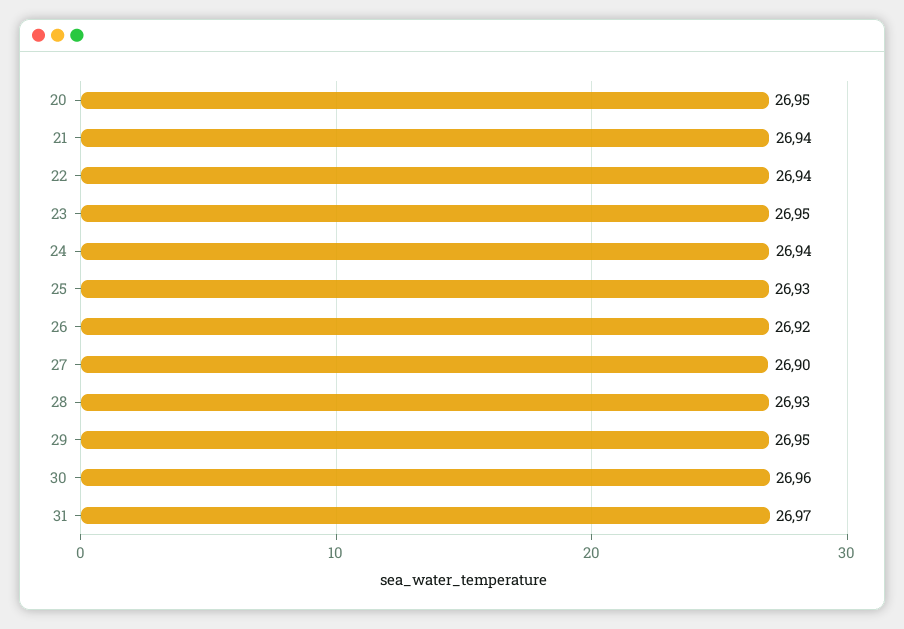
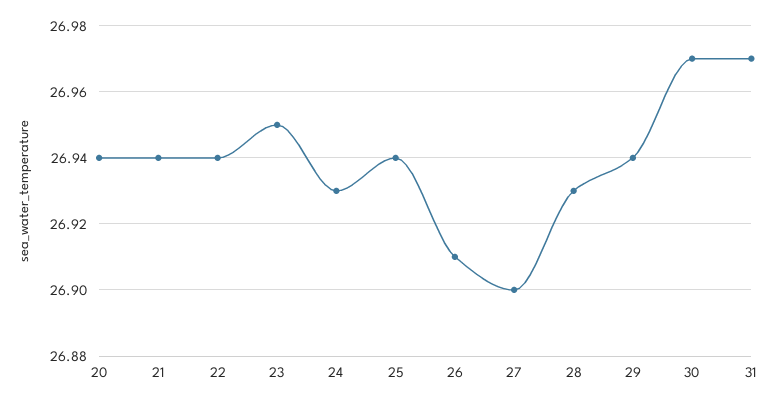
  {
-   "20": 26.95,
+   "20": 26.94,
    "21": 26.94,
    "22": 26.94,
    "23": 26.95,
-   "24": 26.94,
+   "24": 26.93,
-   "25": 26.93,
+   "25": 26.94,
-   "26": 26.92,
+   "26": 26.91,
    "27": 26.9,
    "28": 26.93,
-   "29": 26.95,
+   "29": 26.94,
-   "30": 26.96,
+   "30": 26.97,
    "31": 26.97
  }

